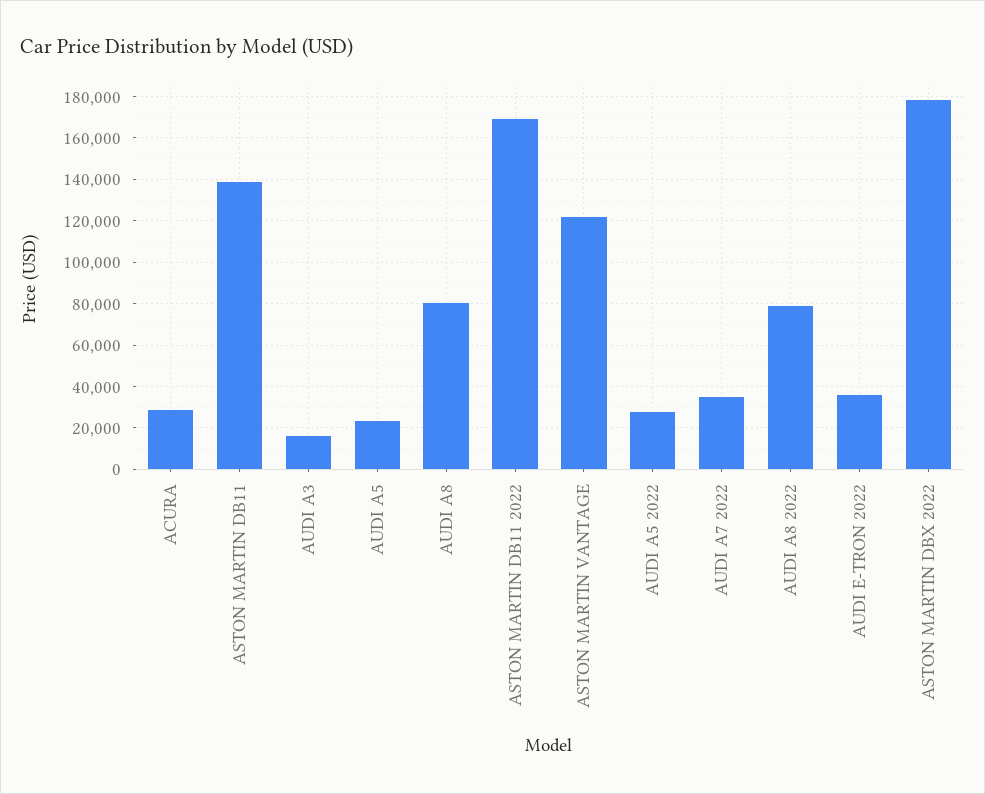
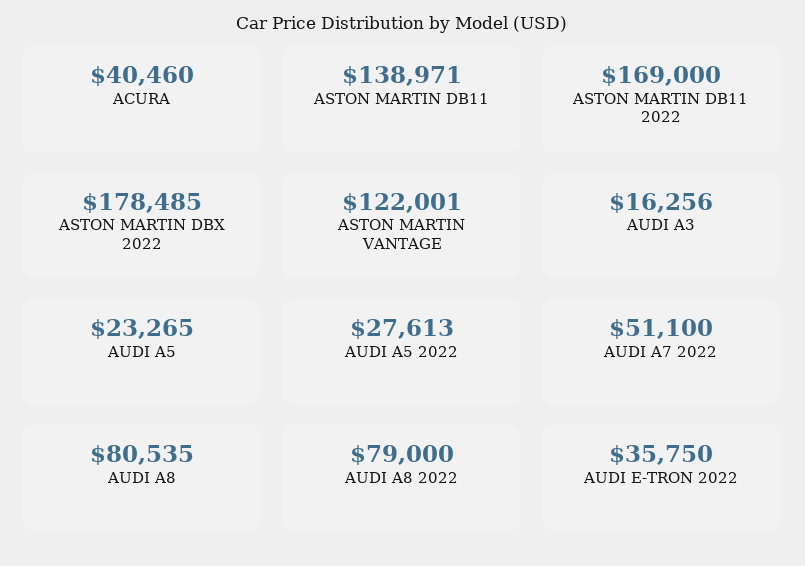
  {
-   "ACURA": 30000,
+   "ACURA": 40460,
    "ASTON MARTIN DB11": 138971,
    "AUDI A3": 16256,
    "AUDI A5": 23265,
    "AUDI A8": 80535,
    "ASTON MARTIN DB11 2022": 169000,
    "ASTON MARTIN VANTAGE": 122001,
    "AUDI A5 2022": 27613,
-   "AUDI A7 2022": 35000,
+   "AUDI A7 2022": 51100,
    "AUDI A8 2022": 79000,
    "AUDI E-TRON 2022": 35750,
    "ASTON MARTIN DBX 2022": 178485
  }

